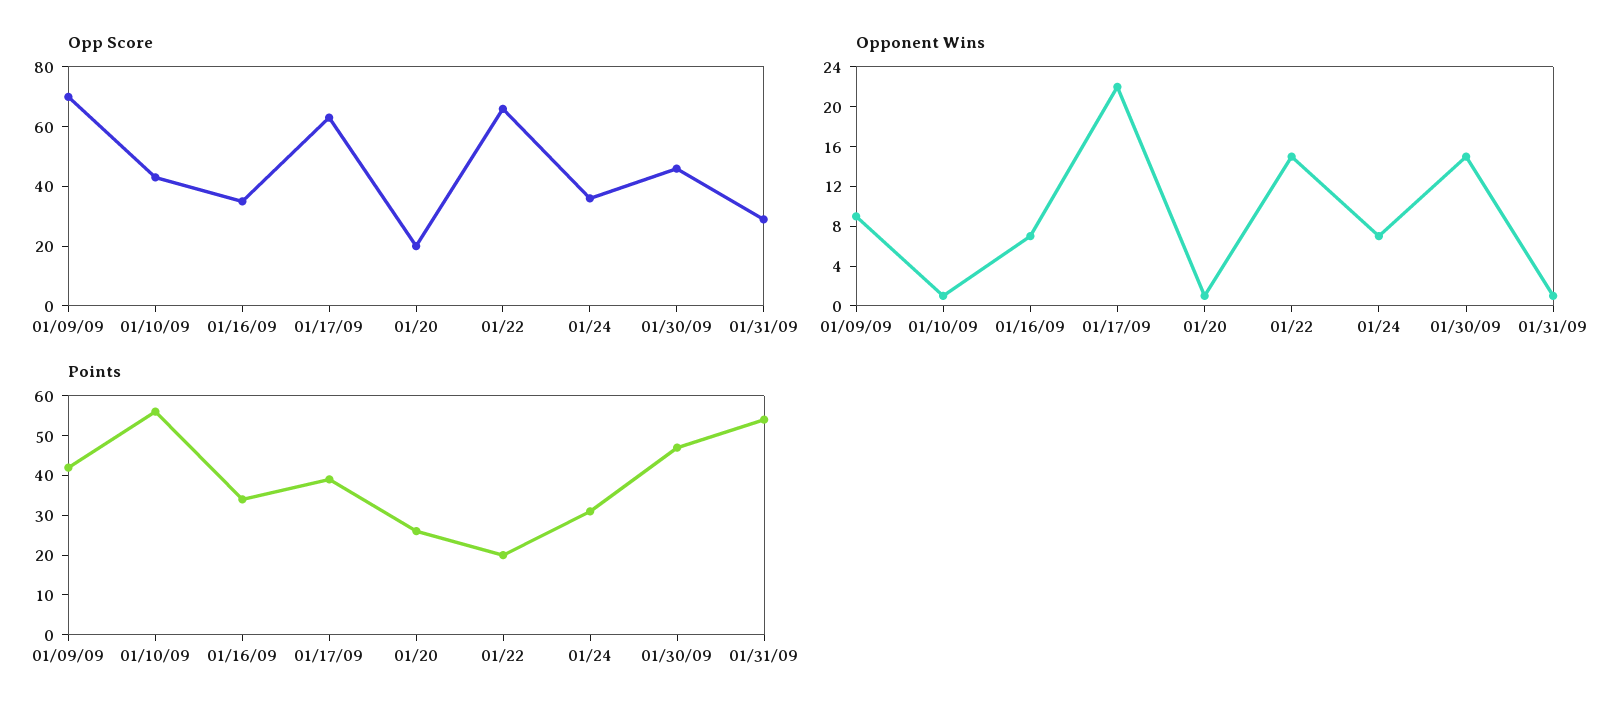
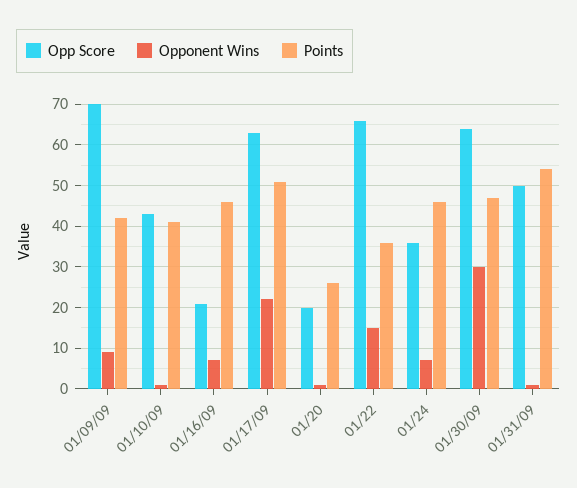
  {
    "Opp Score": {
      "01/09/09": 70,
      "01/10/09": 45,
-     "01/16/09": 35,
+     "01/16/09": 20,
      "01/17/09": 65,
      "01/20": 20,
      "01/22": 65,
      "01/24": 35,
-     "01/30/09": 45,
+     "01/30/09": 65,
-     "01/31/09": 30
+     "01/31/09": 50
    },
    "Opponent Wins": {
      "01/09/09": 9,
      "01/10/09": 1,
      "01/16/09": 7,
      "01/17/09": 22,
      "01/20": 1,
      "01/22": 15,
      "01/24": 7,
-     "01/30/09": 15,
+     "01/30/09": 30,
      "01/31/09": 1
    },
    "Points": {
      "01/09/09": 40,
-     "01/10/09": 55,
+     "01/10/09": 40,
-     "01/16/09": 35,
+     "01/16/09": 45,
-     "01/17/09": 40,
+     "01/17/09": 50,
      "01/20": 25,
-     "01/22": 20,
+     "01/22": 35,
-     "01/24": 30,
+     "01/24": 45,
      "01/30/09": 45,
      "01/31/09": 55
    }
  }

